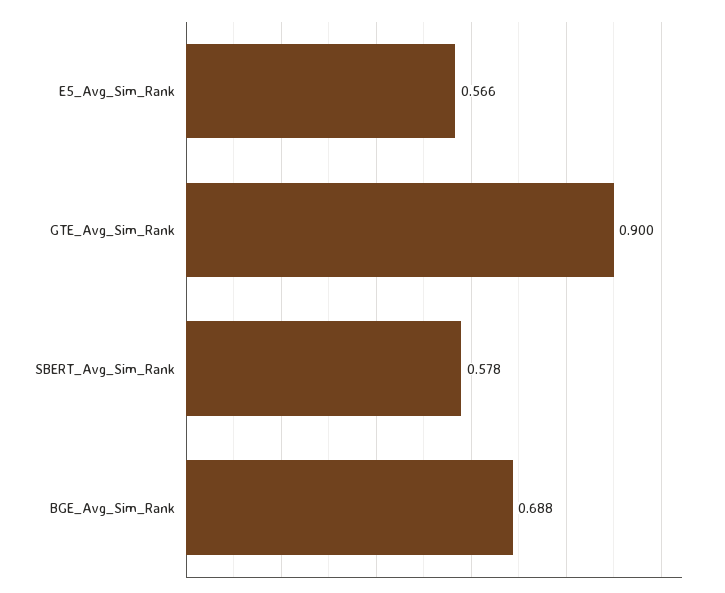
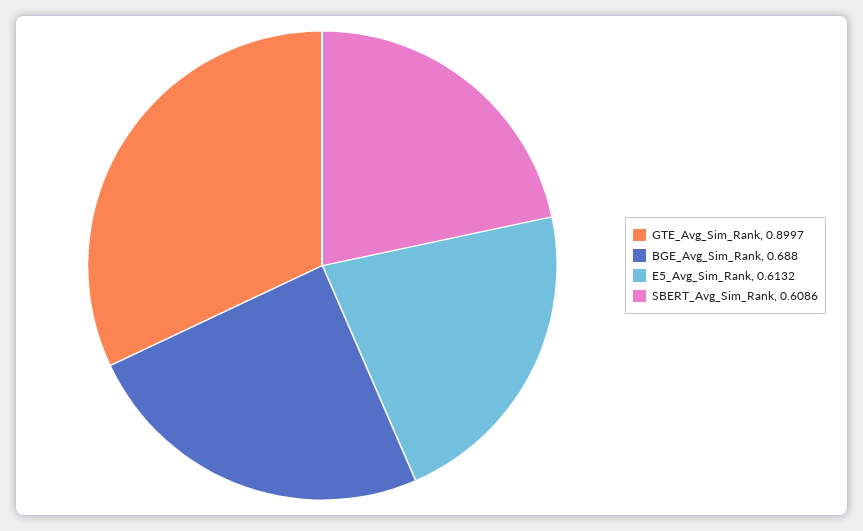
  {
-   "E5_Avg_Sim_Rank": 0.566,
+   "E5_Avg_Sim_Rank": 0.6132,
    "GTE_Avg_Sim_Rank": 0.8997,
-   "SBERT_Avg_Sim_Rank": 0.578,
+   "SBERT_Avg_Sim_Rank": 0.6086,
    "BGE_Avg_Sim_Rank": 0.688
  }

